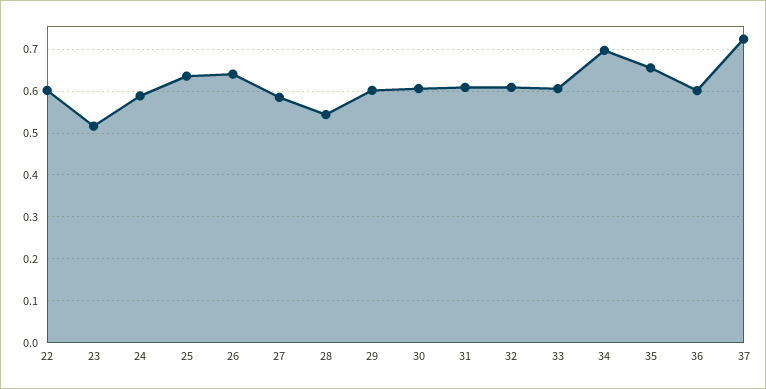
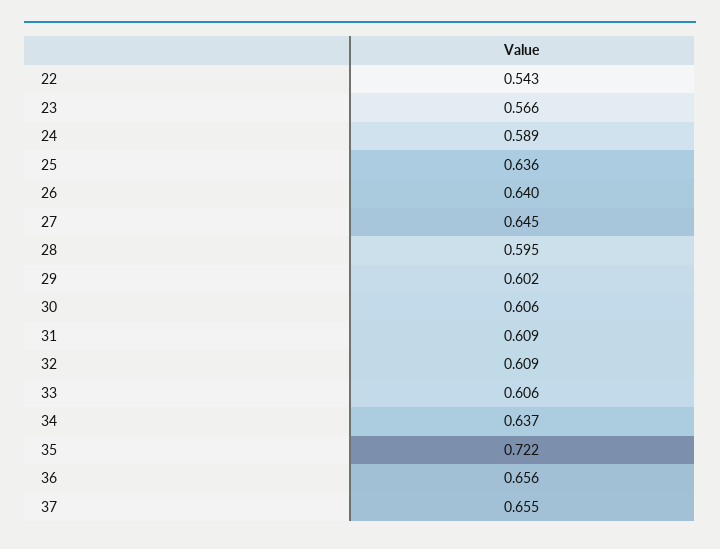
  {
-   "22": 0.6,
+   "22": 0.543,
-   "23": 0.52,
+   "23": 0.566,
    "24": 0.589,
    "25": 0.636,
    "26": 0.64,
-   "27": 0.58,
+   "27": 0.645,
-   "28": 0.54,
+   "28": 0.595,
    "29": 0.602,
    "30": 0.606,
    "31": 0.609,
    "32": 0.609,
    "33": 0.606,
-   "34": 0.7,
+   "34": 0.637,
-   "35": 0.66,
+   "35": 0.722,
-   "36": 0.6,
+   "36": 0.656,
-   "37": 0.72
+   "37": 0.655
  }

